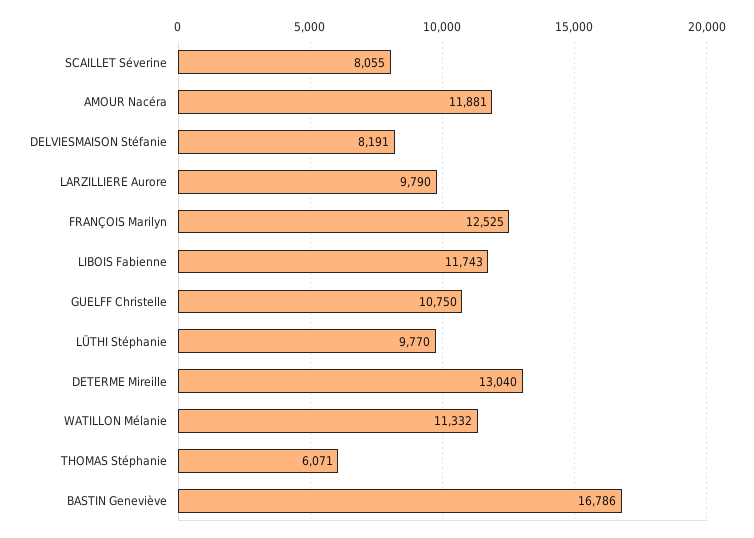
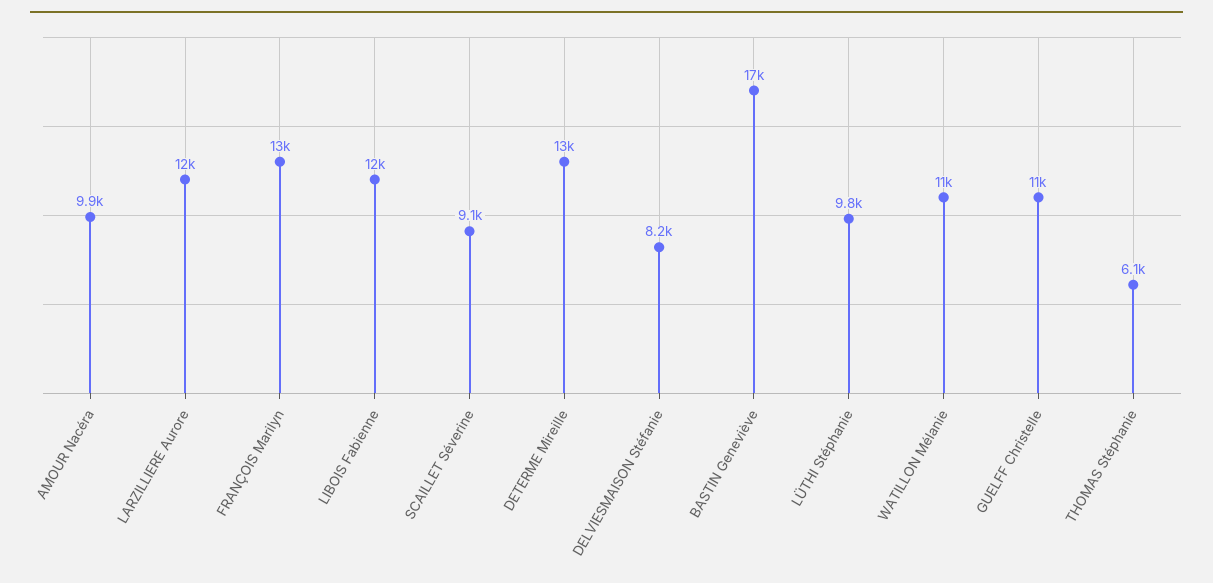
  {
-   "SCAILLET Séverine": 8055,
+   "SCAILLET Séverine": 9100,
-   "AMOUR Nacéra": 11881,
+   "AMOUR Nacéra": 9900,
    "DELVIESMAISON Stéfanie": 8191,
-   "LARZILLIERE Aurore": 9790,
+   "LARZILLIERE Aurore": 12000,
    "FRANÇOIS Marilyn": 12525,
    "LIBOIS Fabienne": 11743,
    "GUELFF Christelle": 10750,
    "LÜTHI Stéphanie": 9770,
    "DETERME Mireille": 13040,
    "WATILLON Mélanie": 11332,
    "THOMAS Stéphanie": 6071,
    "BASTIN Geneviève": 16786
  }

